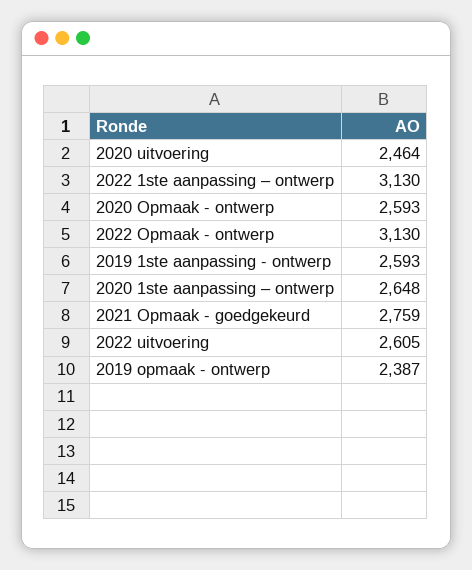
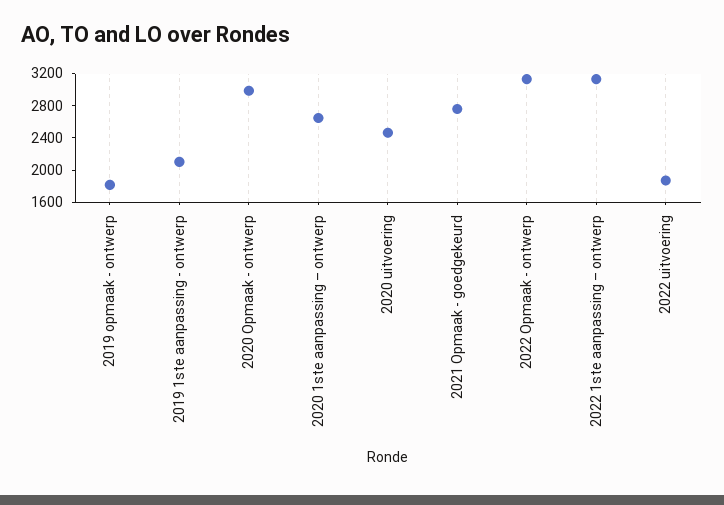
  {
    "2020 uitvoering": 2464,
    "2022 1ste aanpassing – ontwerp": 3130,
-   "2020 Opmaak - ontwerp": 2593,
+   "2020 Opmaak - ontwerp": 3000,
    "2022 Opmaak - ontwerp": 3130,
-   "2019 1ste aanpassing - ontwerp": 2593,
+   "2019 1ste aanpassing - ontwerp": 2100,
    "2020 1ste aanpassing – ontwerp": 2648,
    "2021 Opmaak - goedgekeurd": 2759,
-   "2022 uitvoering": 2605,
+   "2022 uitvoering": 1900,
-   "2019 opmaak - ontwerp": 2387
+   "2019 opmaak - ontwerp": 1800
  }

